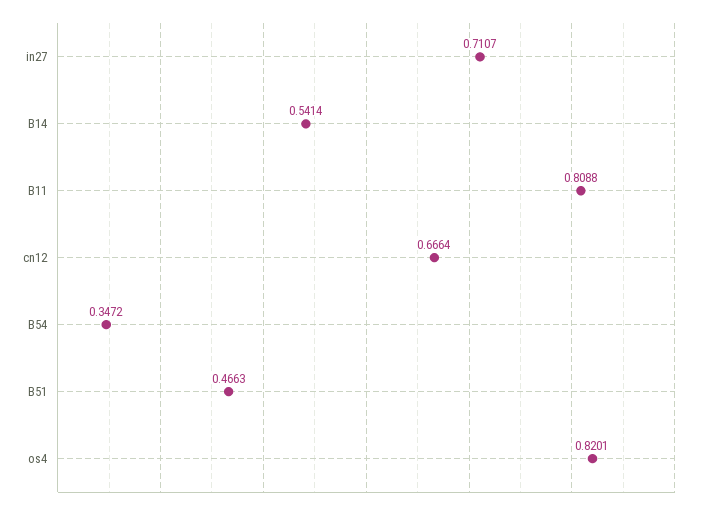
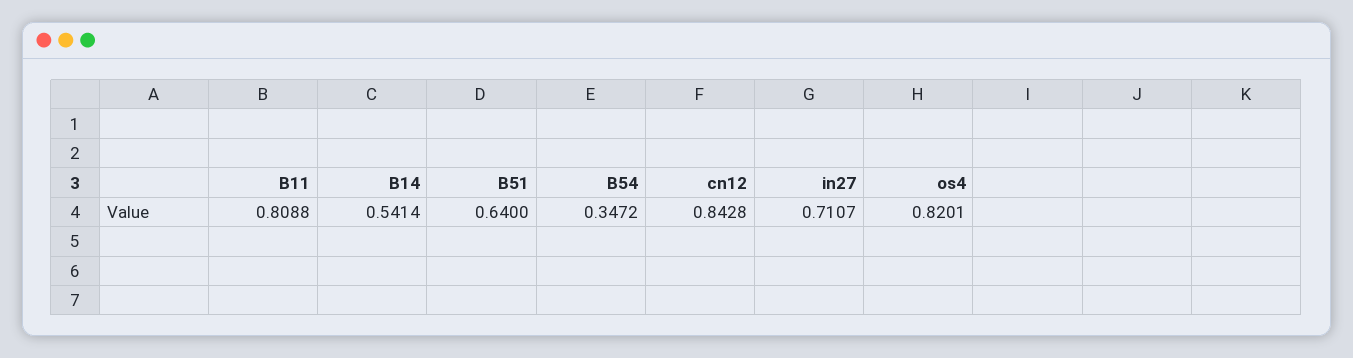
  {
    "in27": 0.7107,
    "B14": 0.5414,
    "B11": 0.8088,
-   "cn12": 0.6664,
+   "cn12": 0.8428,
    "B54": 0.3472,
-   "B51": 0.4663,
+   "B51": 0.64,
    "os4": 0.8201
  }

